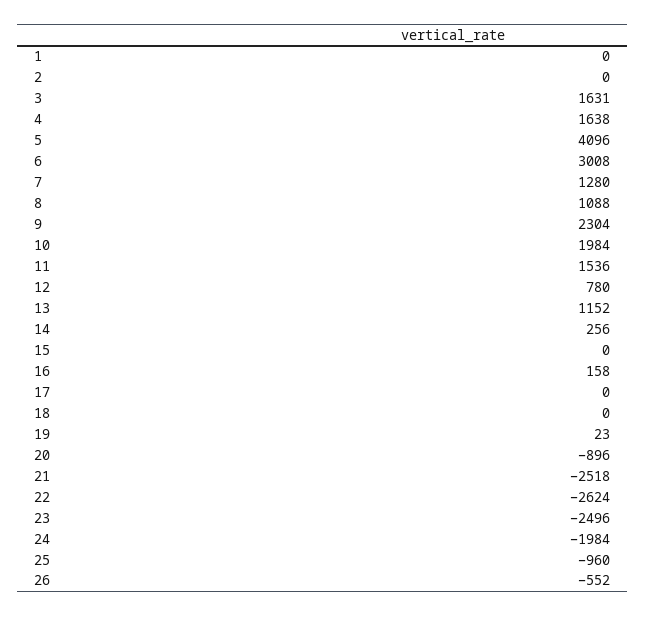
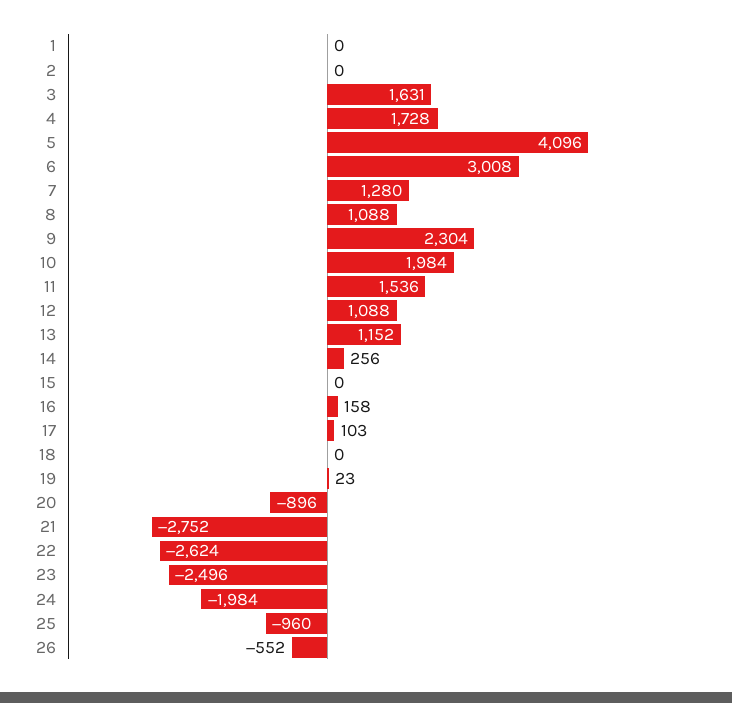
  {
    "1": 0,
    "2": 0,
    "3": 1631,
-   "4": 1638,
+   "4": 1728,
    "5": 4096,
    "6": 3008,
    "7": 1280,
    "8": 1088,
    "9": 2304,
    "10": 1984,
    "11": 1536,
-   "12": 780,
+   "12": 1088,
    "13": 1152,
    "14": 256,
    "15": 0,
    "16": 158,
-   "17": 0,
+   "17": 103,
    "18": 0,
    "19": 23,
    "20": -896,
-   "21": -2518,
+   "21": -2752,
    "22": -2624,
    "23": -2496,
    "24": -1984,
    "25": -960,
    "26": -552
  }

